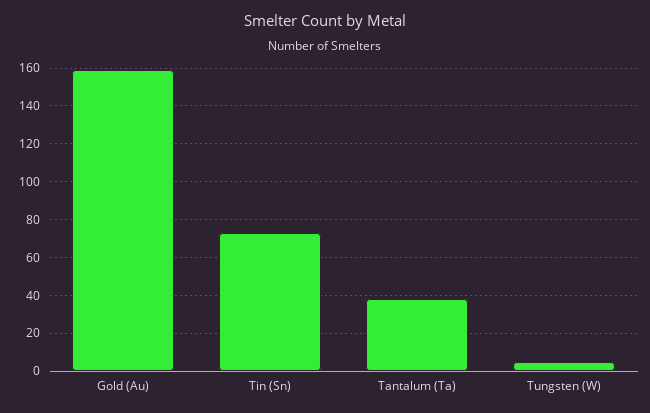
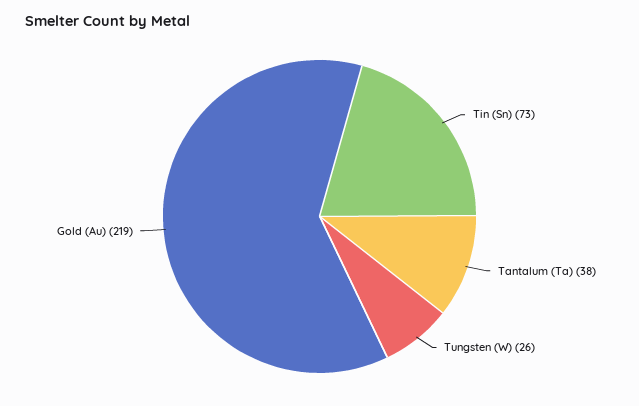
  {
-   "Gold (Au)": 160,
+   "Gold (Au)": 219,
    "Tin (Sn)": 73,
    "Tantalum (Ta)": 38,
-   "Tungsten (W)": 5
+   "Tungsten (W)": 26
  }

